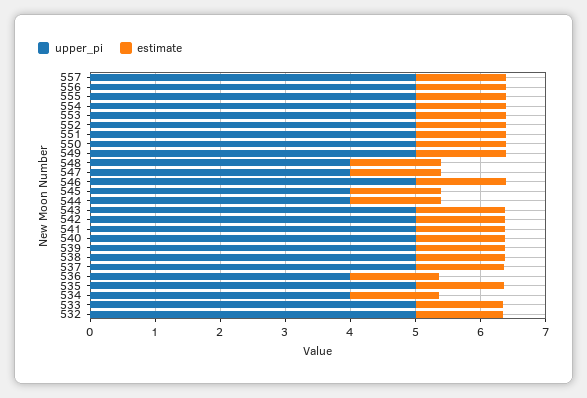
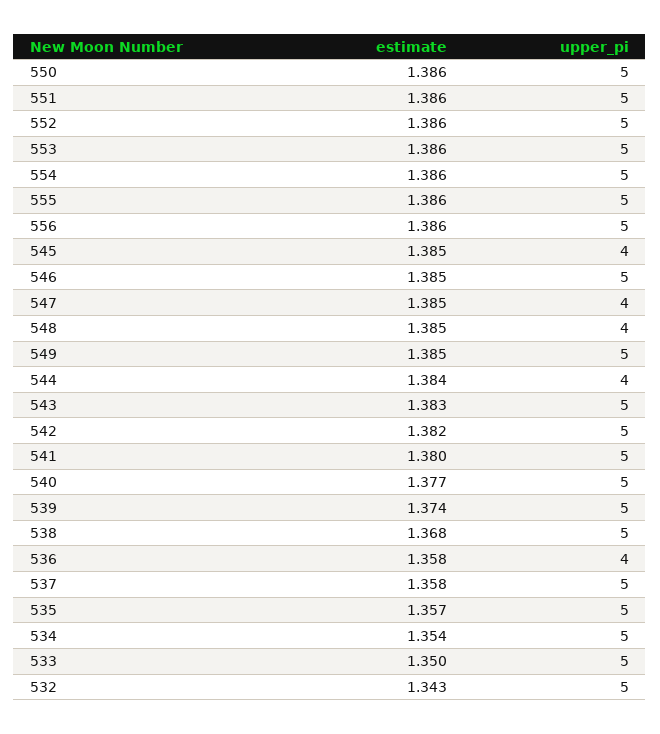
  {
    "upper_pi": {
-     "557": 5,
      "556": 5,
      "555": 5,
      "554": 5,
      "553": 5,
      "552": 5,
      "551": 5,
      "550": 5,
      "549": 5,
      "548": 4,
      "547": 4,
      "546": 5,
      "545": 4,
      "544": 4,
      "543": 5,
      "542": 5,
      "541": 5,
      "540": 5,
      "539": 5,
      "538": 5,
      "537": 5,
      "536": 4,
      "535": 5,
-     "534": 4,
+     "534": 5,
      "533": 5,
      "532": 5
    },
    "estimate": {
-     "557": 1.4,
      "556": 1.386,
      "555": 1.386,
      "554": 1.386,
      "553": 1.386,
      "552": 1.386,
      "551": 1.386,
      "550": 1.386,
      "549": 1.385,
      "548": 1.385,
      "547": 1.385,
      "546": 1.385,
      "545": 1.385,
      "544": 1.384,
      "543": 1.383,
      "542": 1.382,
      "541": 1.38,
      "540": 1.377,
      "539": 1.374,
      "538": 1.368,
      "537": 1.358,
      "536": 1.358,
      "535": 1.357,
      "534": 1.354,
      "533": 1.35,
      "532": 1.343
    }
  }

